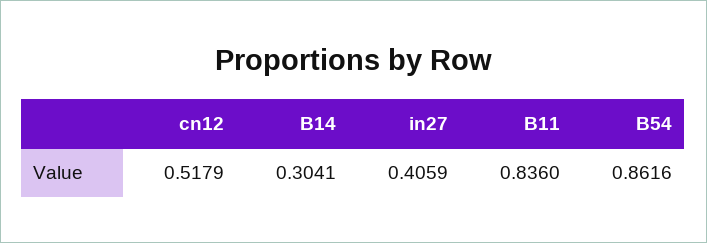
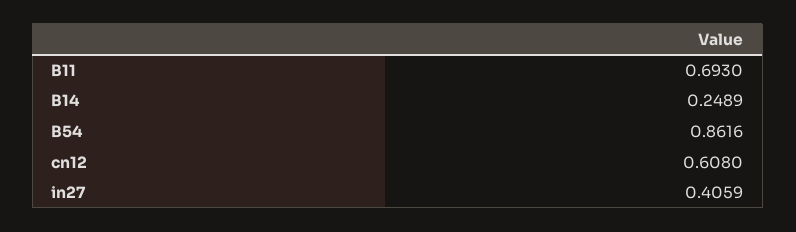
  {
-   "cn12": 0.5179,
+   "cn12": 0.608,
-   "B14": 0.3041,
+   "B14": 0.2489,
    "in27": 0.4059,
-   "B11": 0.836,
+   "B11": 0.693,
    "B54": 0.8616
  }

